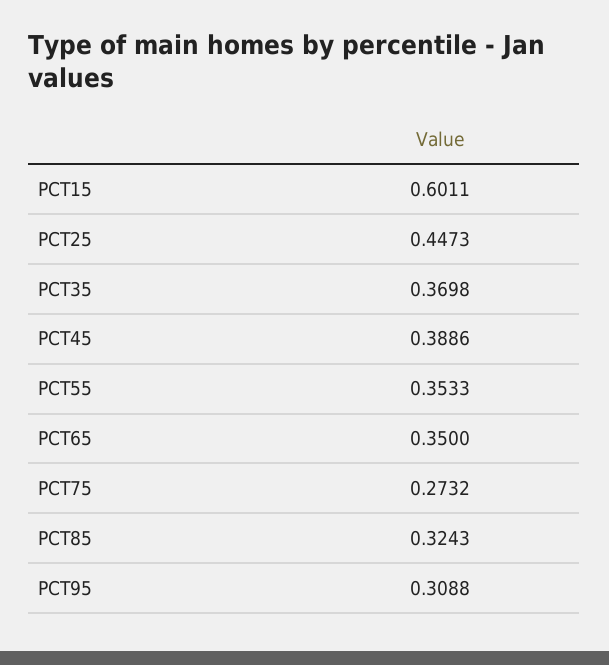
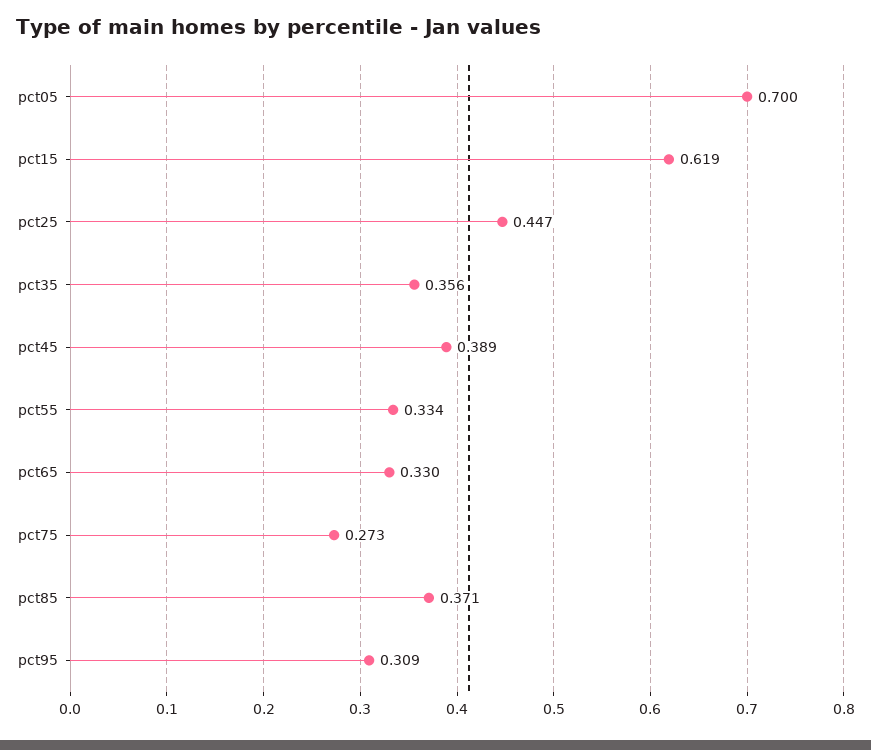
  {
-   "PCT15": 0.6011,
+   "PCT15": 0.619,
    "PCT25": 0.4473,
-   "PCT35": 0.3698,
+   "PCT35": 0.356,
    "PCT45": 0.3886,
-   "PCT55": 0.3533,
+   "PCT55": 0.334,
-   "PCT65": 0.35,
+   "PCT65": 0.33,
    "PCT75": 0.2732,
-   "PCT85": 0.3243,
+   "PCT85": 0.371,
-   "PCT95": 0.3088
+   "PCT95": 0.3088,
+   "pct05": 0.7
  }

